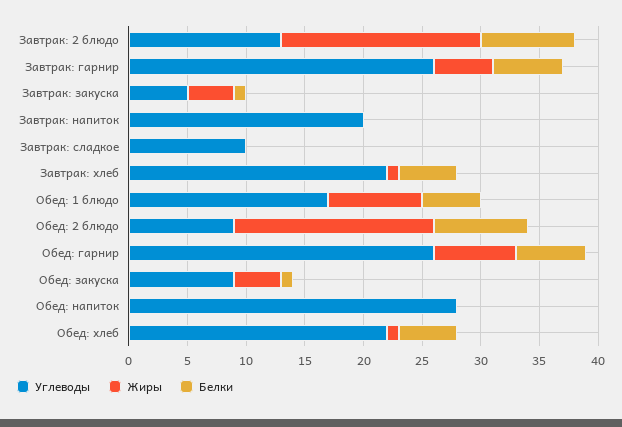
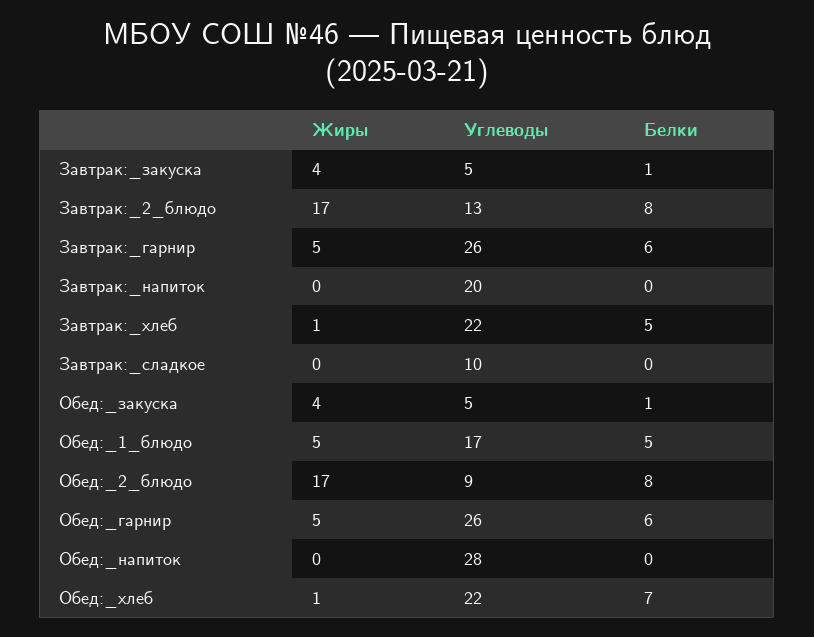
  {
    "Углеводы": {
      "Завтрак: 2 блюдо": 13,
      "Завтрак: гарнир": 26,
      "Завтрак: закуска": 5,
      "Завтрак: напиток": 20,
      "Завтрак: сладкое": 10,
      "Завтрак: хлеб": 22,
      "Обед: 1 блюдо": 17,
      "Обед: 2 блюдо": 9,
      "Обед: гарнир": 26,
-     "Обед: закуска": 9,
+     "Обед: закуска": 5,
      "Обед: напиток": 28,
      "Обед: хлеб": 22
    },
    "Жиры": {
      "Завтрак: 2 блюдо": 17,
      "Завтрак: гарнир": 5,
      "Завтрак: закуска": 4,
      "Завтрак: напиток": 0,
      "Завтрак: сладкое": 0,
      "Завтрак: хлеб": 1,
-     "Обед: 1 блюдо": 8,
+     "Обед: 1 блюдо": 5,
      "Обед: 2 блюдо": 17,
-     "Обед: гарнир": 7,
+     "Обед: гарнир": 5,
      "Обед: закуска": 4,
      "Обед: напиток": 0,
      "Обед: хлеб": 1
    },
    "Белки": {
      "Завтрак: 2 блюдо": 8,
      "Завтрак: гарнир": 6,
      "Завтрак: закуска": 1,
      "Завтрак: напиток": 0,
      "Завтрак: сладкое": 0,
      "Завтрак: хлеб": 5,
      "Обед: 1 блюдо": 5,
      "Обед: 2 блюдо": 8,
      "Обед: гарнир": 6,
      "Обед: закуска": 1,
      "Обед: напиток": 0,
-     "Обед: хлеб": 5
+     "Обед: хлеб": 7
    }
  }

